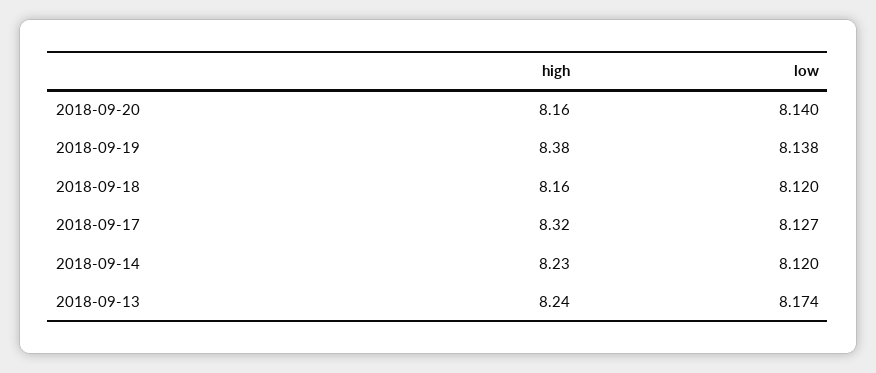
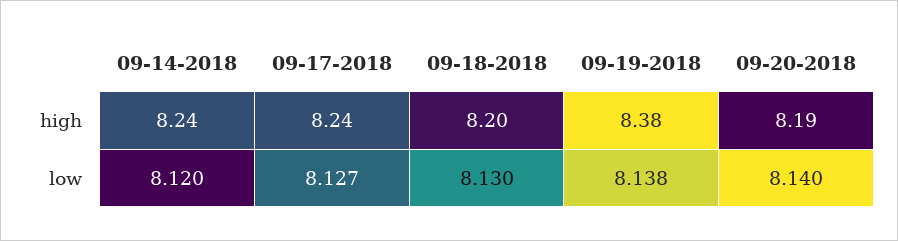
  {
    "high": {
-     "2018-09-20": 8.16,
+     "2018-09-20": 8.19,
      "2018-09-19": 8.38,
-     "2018-09-18": 8.16,
+     "2018-09-18": 8.2,
-     "2018-09-17": 8.32,
+     "2018-09-17": 8.24,
-     "2018-09-14": 8.23,
+     "2018-09-14": 8.24
-     "2018-09-13": 8.24
    },
    "low": {
      "2018-09-20": 8.14,
      "2018-09-19": 8.138,
-     "2018-09-18": 8.12,
+     "2018-09-18": 8.13,
      "2018-09-17": 8.127,
-     "2018-09-14": 8.12,
+     "2018-09-14": 8.12
-     "2018-09-13": 8.174
    }
  }

